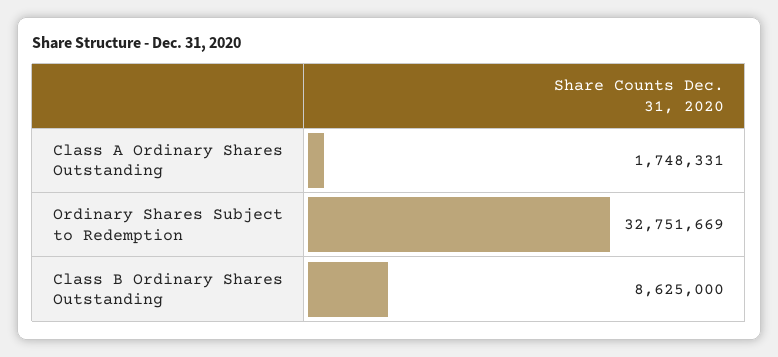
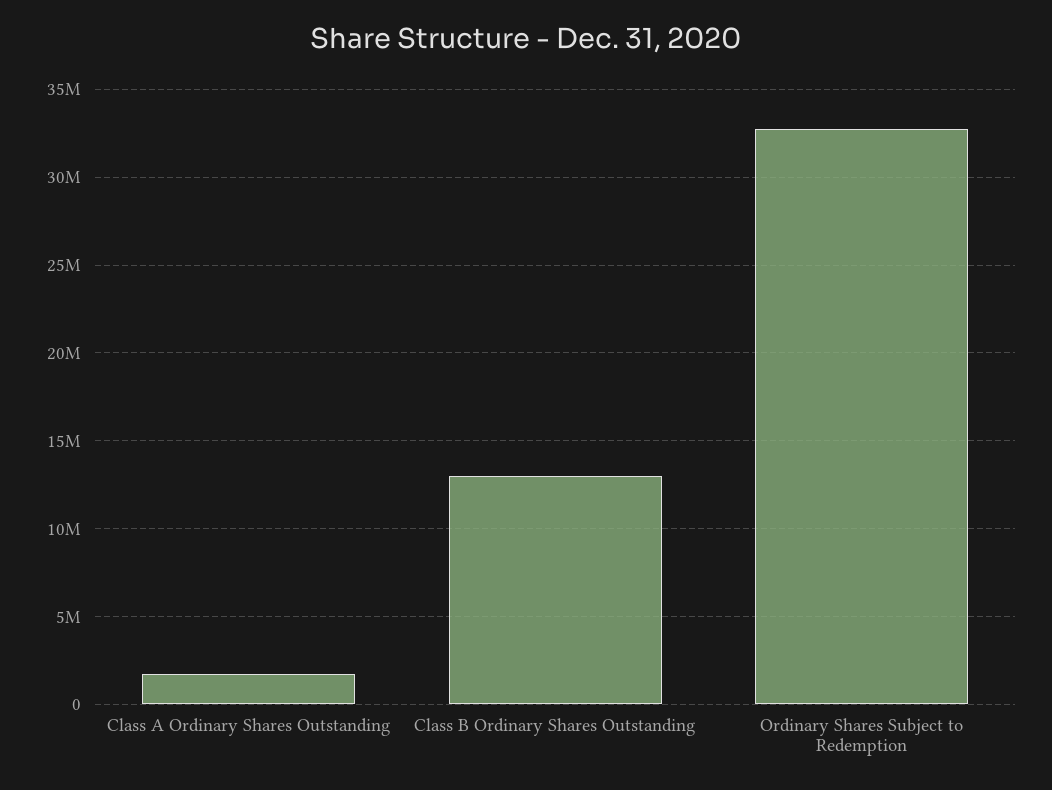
  {
    "Class A Ordinary Shares Outstanding": 1748331,
    "Ordinary Shares Subject to Redemption": 32751669,
-   "Class B Ordinary Shares Outstanding": 8625000
+   "Class B Ordinary Shares Outstanding": 13000000
  }

